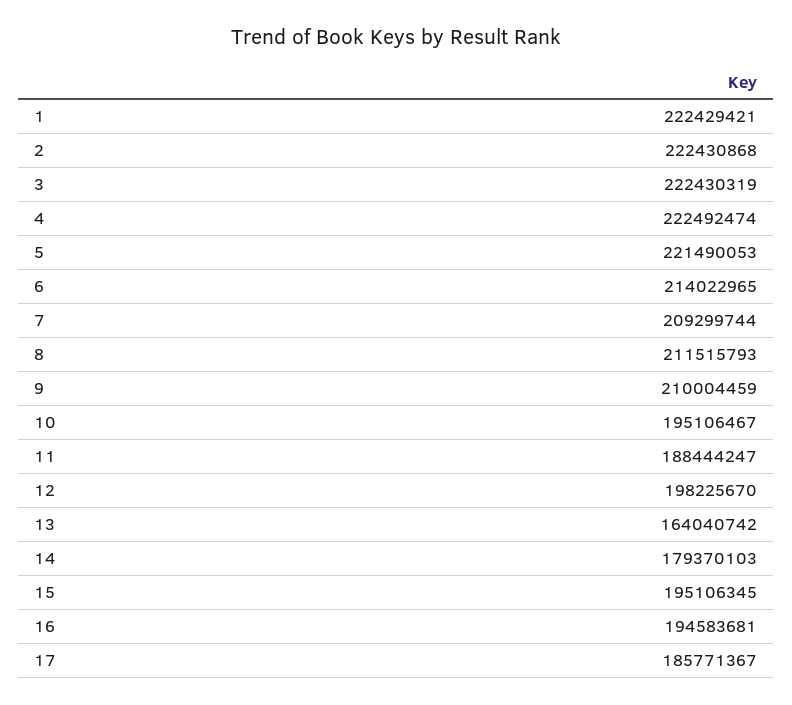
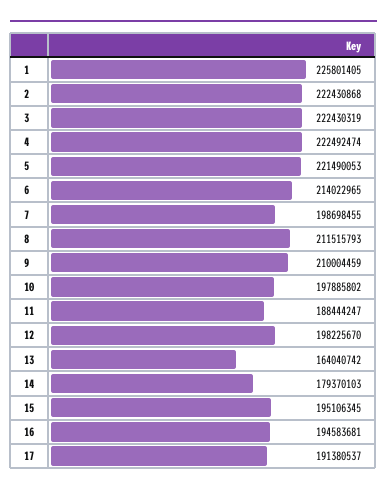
  {
-   "1": 222429421,
+   "1": 225801405,
    "2": 222430868,
    "3": 222430319,
    "4": 222492474,
    "5": 221490053,
    "6": 214022965,
-   "7": 209299744,
+   "7": 198698455,
    "8": 211515793,
    "9": 210004459,
-   "10": 195106467,
+   "10": 197885802,
    "11": 188444247,
    "12": 198225670,
    "13": 164040742,
    "14": 179370103,
    "15": 195106345,
    "16": 194583681,
-   "17": 185771367
+   "17": 191380537
  }

